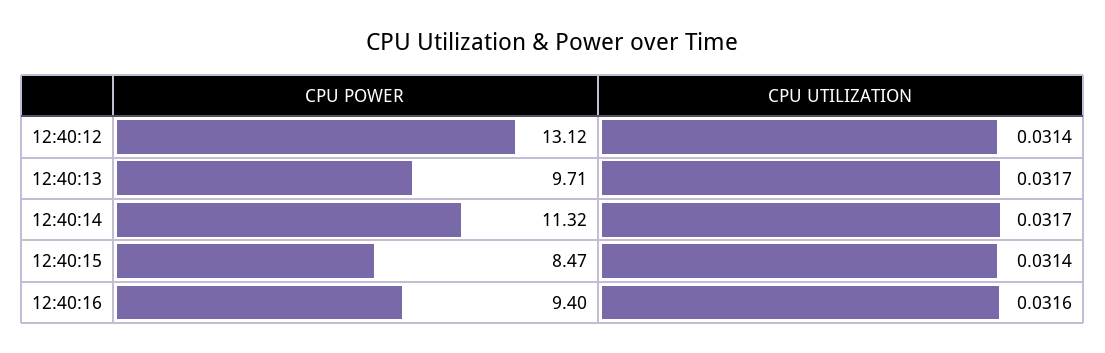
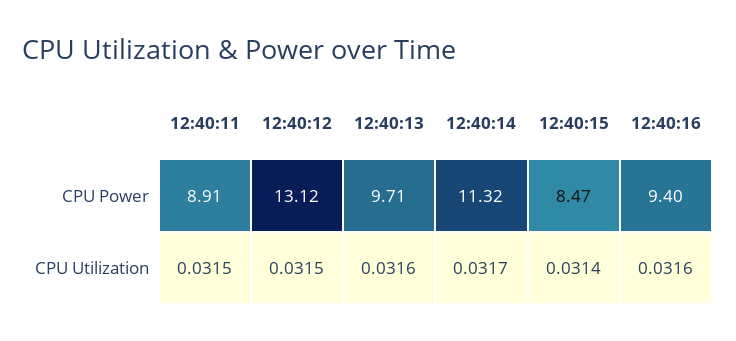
  {
    "CPU POWER": {
      "12:40:12": 13.12,
      "12:40:13": 9.71,
      "12:40:14": 11.32,
      "12:40:15": 8.47,
-     "12:40:16": 9.4
+     "12:40:16": 9.4,
+     "12:40:11": 8.91
    },
    "CPU UTILIZATION": {
-     "12:40:12": 0.0314,
+     "12:40:12": 0.0315,
-     "12:40:13": 0.0317,
+     "12:40:13": 0.0316,
      "12:40:14": 0.0317,
      "12:40:15": 0.0314,
-     "12:40:16": 0.0316
+     "12:40:16": 0.0316,
+     "12:40:11": 0.0315
    }
  }

